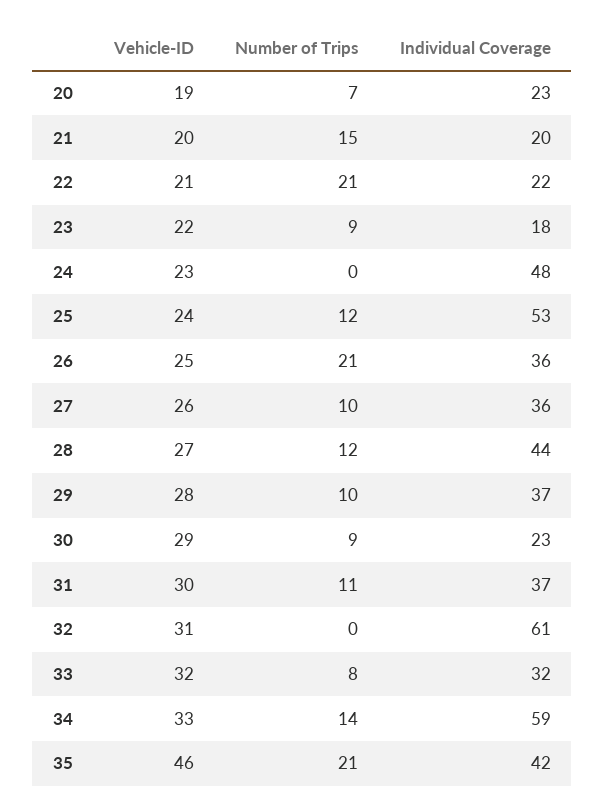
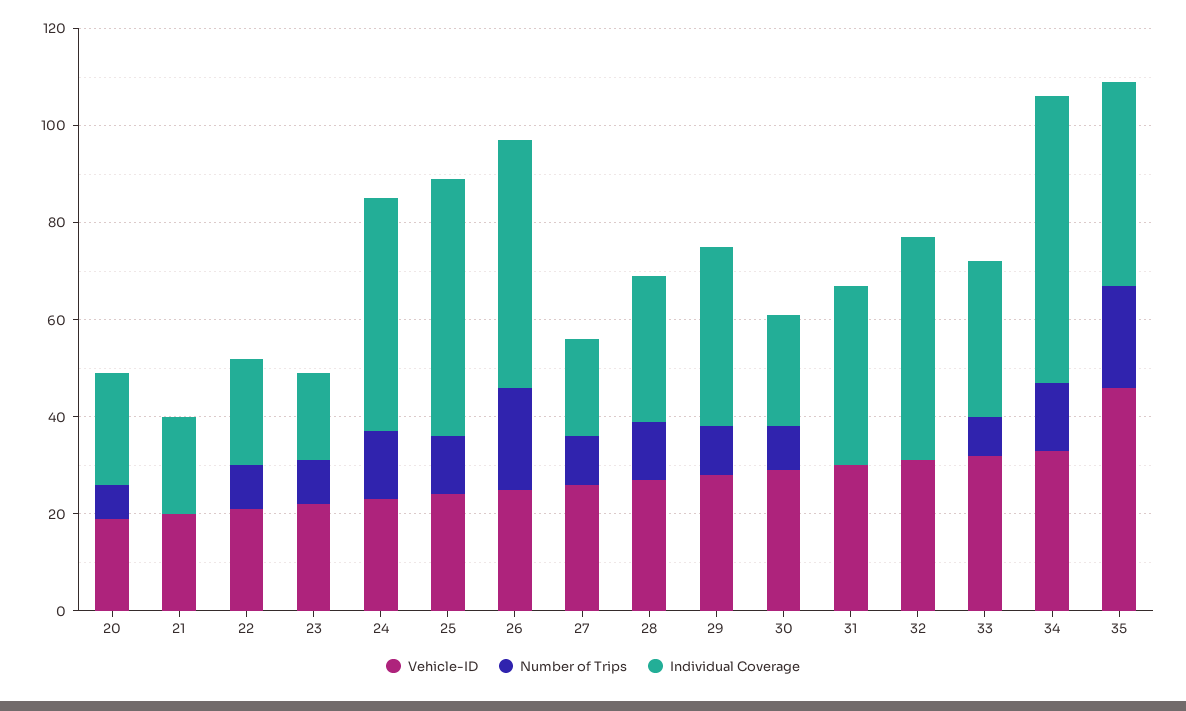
  {
    "Vehicle-ID": {
      "20": 19,
      "21": 20,
      "22": 21,
      "23": 22,
      "24": 23,
      "25": 24,
      "26": 25,
      "27": 26,
      "28": 27,
      "29": 28,
      "30": 29,
      "31": 30,
      "32": 31,
      "33": 32,
      "34": 33,
      "35": 46
    },
    "Number of Trips": {
      "20": 7,
-     "21": 15,
+     "21": 0,
-     "22": 21,
+     "22": 10,
      "23": 9,
-     "24": 0,
+     "24": 15,
      "25": 12,
      "26": 21,
      "27": 10,
      "28": 12,
      "29": 10,
      "30": 9,
-     "31": 11,
+     "31": 0,
      "32": 0,
      "33": 8,
      "34": 14,
      "35": 21
    },
    "Individual Coverage": {
      "20": 23,
      "21": 20,
      "22": 22,
      "23": 18,
      "24": 48,
      "25": 53,
-     "26": 36,
+     "26": 50,
-     "27": 36,
+     "27": 20,
-     "28": 44,
+     "28": 30,
      "29": 37,
      "30": 23,
      "31": 37,
-     "32": 61,
+     "32": 45,
      "33": 32,
      "34": 59,
      "35": 42
    }
  }

